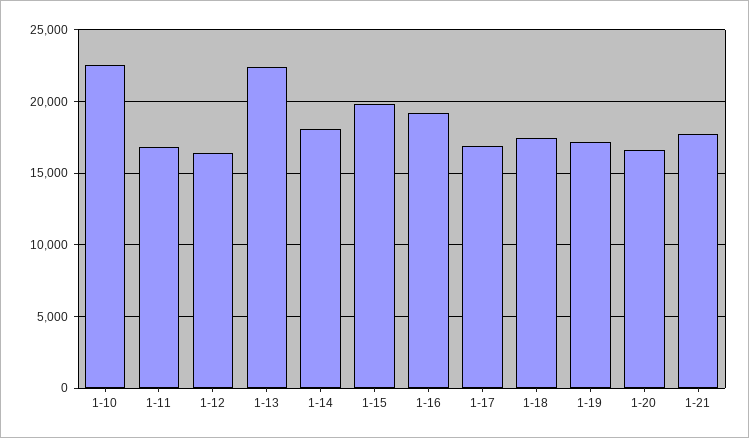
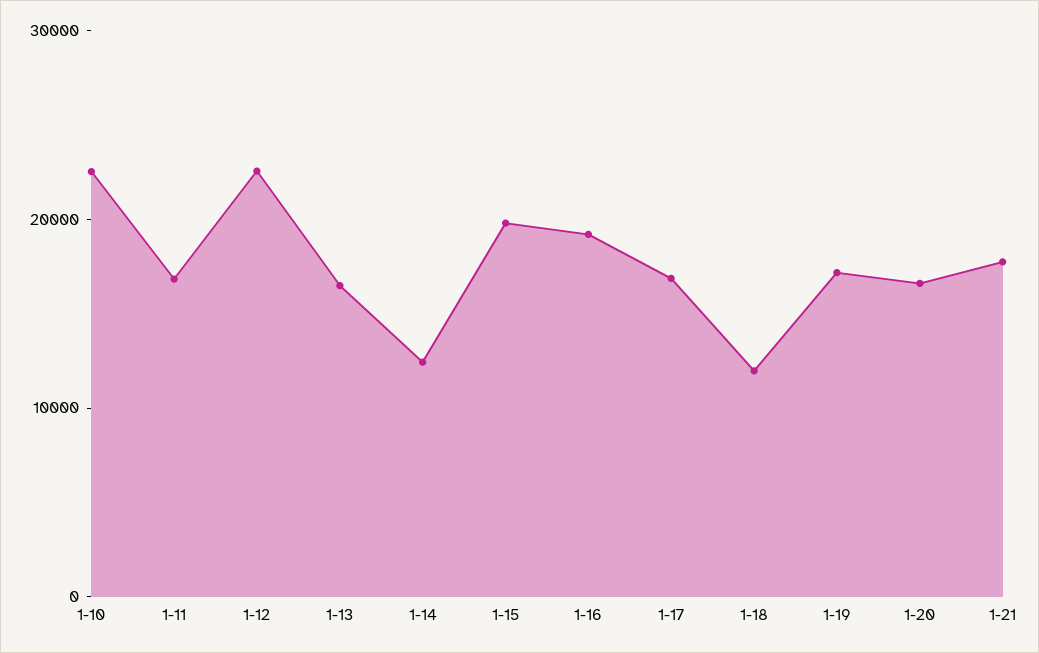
  {
    "1-10": 22500,
    "1-11": 17000,
-   "1-12": 16500,
+   "1-12": 22000,
-   "1-13": 22500,
+   "1-13": 16000,
-   "1-14": 18000,
+   "1-14": 12000,
    "1-15": 20000,
    "1-16": 19000,
    "1-17": 17000,
-   "1-18": 17500,
+   "1-18": 12000,
    "1-19": 17000,
    "1-20": 16500,
    "1-21": 17500
  }

